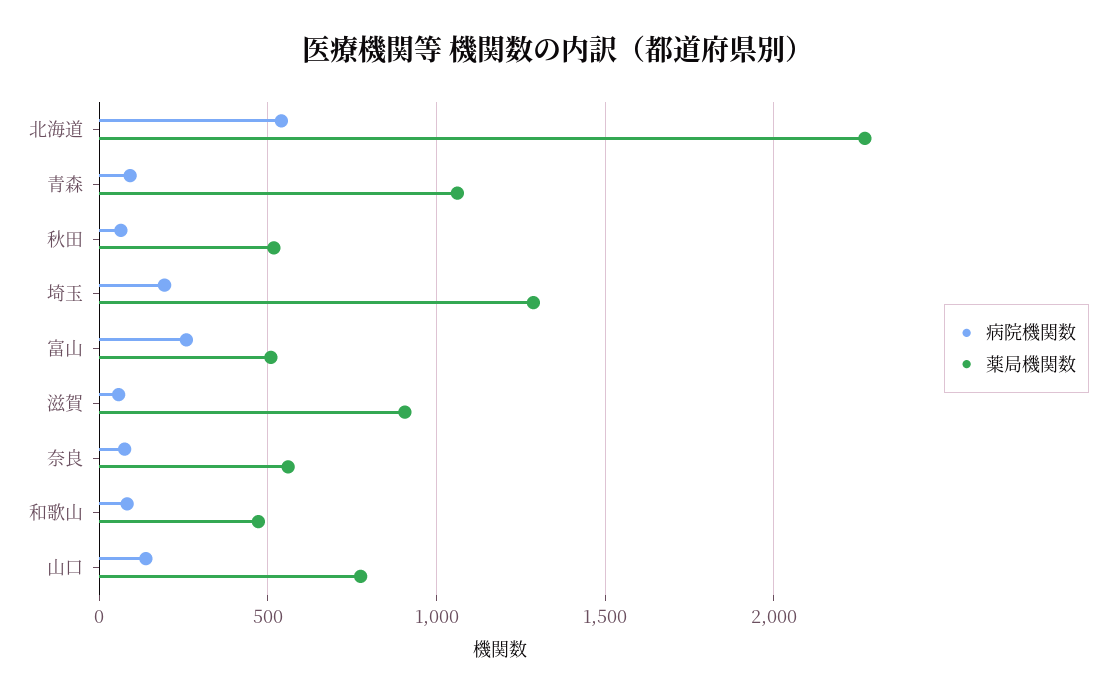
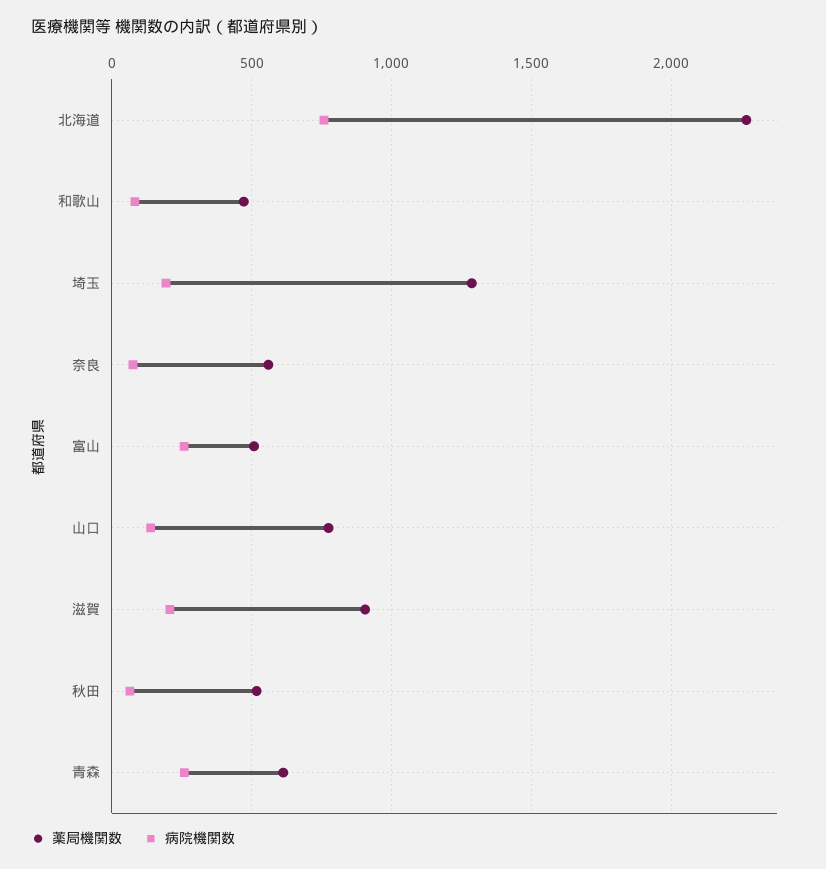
  {
    "病院機関数": {
-     "北海道": 550,
+     "北海道": 750,
-     "青森": 100,
+     "青森": 250,
      "秋田": 50,
      "埼玉": 200,
      "富山": 250,
-     "滋賀": 50,
+     "滋賀": 200,
      "奈良": 100,
      "和歌山": 100,
      "山口": 150
    },
    "薬局機関数": {
      "北海道": 2250,
-     "青森": 1050,
+     "青森": 600,
      "秋田": 500,
      "埼玉": 1300,
      "富山": 500,
      "滋賀": 900,
      "奈良": 550,
      "和歌山": 450,
      "山口": 800
    }
  }

